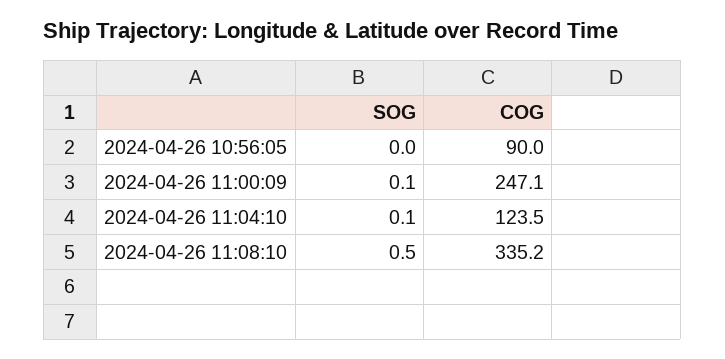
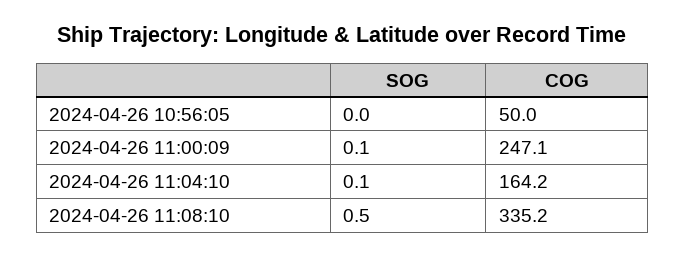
  {
    "SOG": {
      "2024-04-26 10:56:05": 0,
      "2024-04-26 11:00:09": 0.1,
      "2024-04-26 11:04:10": 0.1,
      "2024-04-26 11:08:10": 0.5
    },
    "COG": {
-     "2024-04-26 10:56:05": 90,
+     "2024-04-26 10:56:05": 50,
      "2024-04-26 11:00:09": 247.1,
-     "2024-04-26 11:04:10": 123.5,
+     "2024-04-26 11:04:10": 164.2,
      "2024-04-26 11:08:10": 335.2
    }
  }

